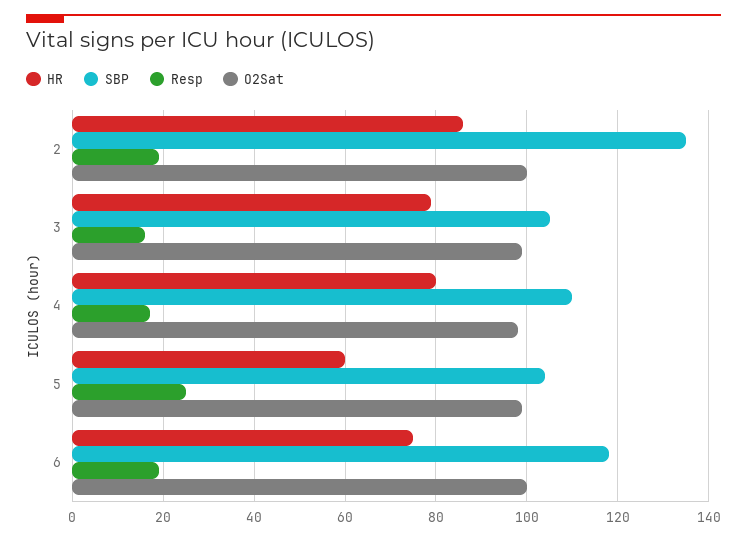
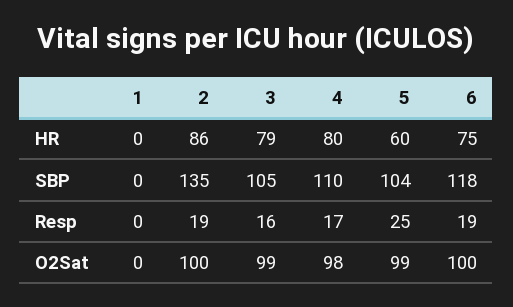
  {
    "HR": {
      "2": 86,
      "3": 79,
      "4": 80,
      "5": 60,
-     "6": 75
+     "6": 75,
+     "1": 0
    },
    "SBP": {
      "2": 135,
      "3": 105,
      "4": 110,
      "5": 104,
-     "6": 118
+     "6": 118,
+     "1": 0
    },
    "Resp": {
      "2": 19,
      "3": 16,
      "4": 17,
      "5": 25,
-     "6": 19
+     "6": 19,
+     "1": 0
    },
    "O2Sat": {
      "2": 100,
      "3": 99,
      "4": 98,
      "5": 99,
-     "6": 100
+     "6": 100,
+     "1": 0
    }
  }

